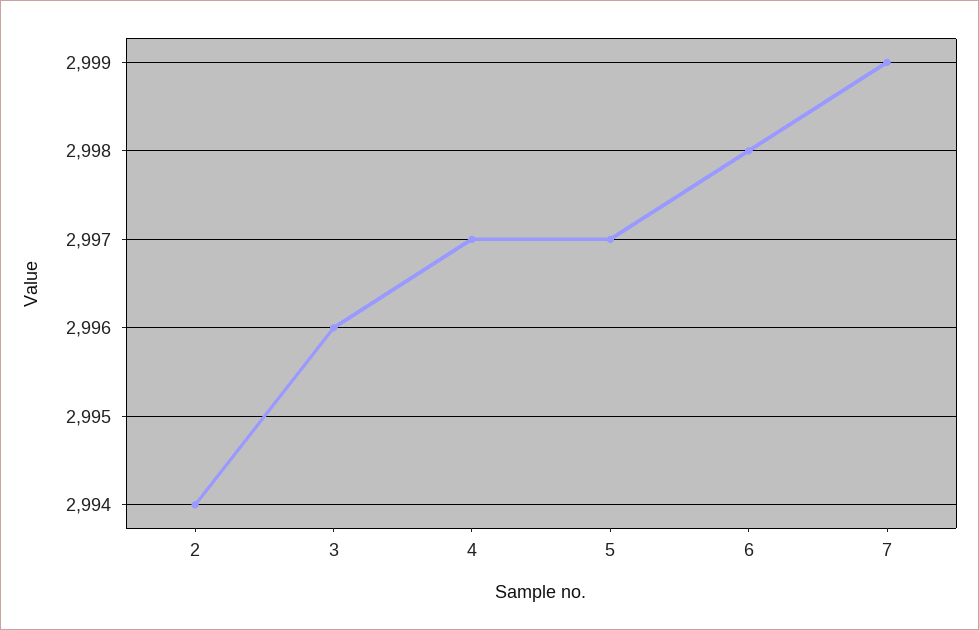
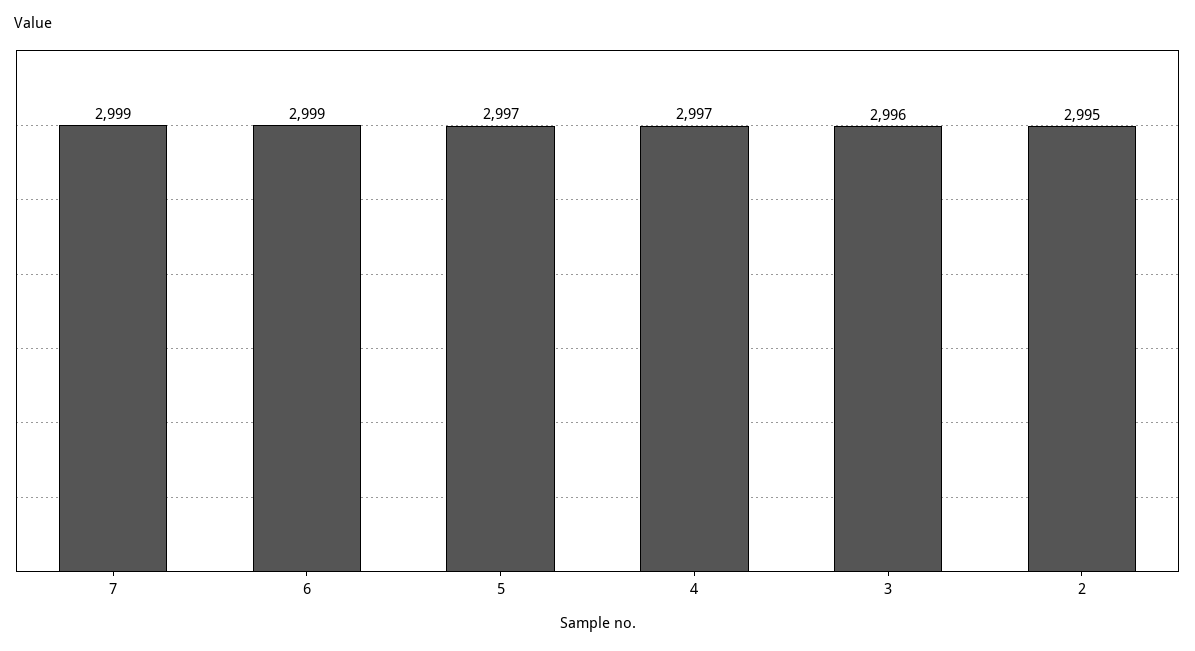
  {
-   "2": 2994,
+   "2": 2995,
    "3": 2996,
    "4": 2997,
    "5": 2997,
-   "6": 2998,
+   "6": 2999,
    "7": 2999
  }

